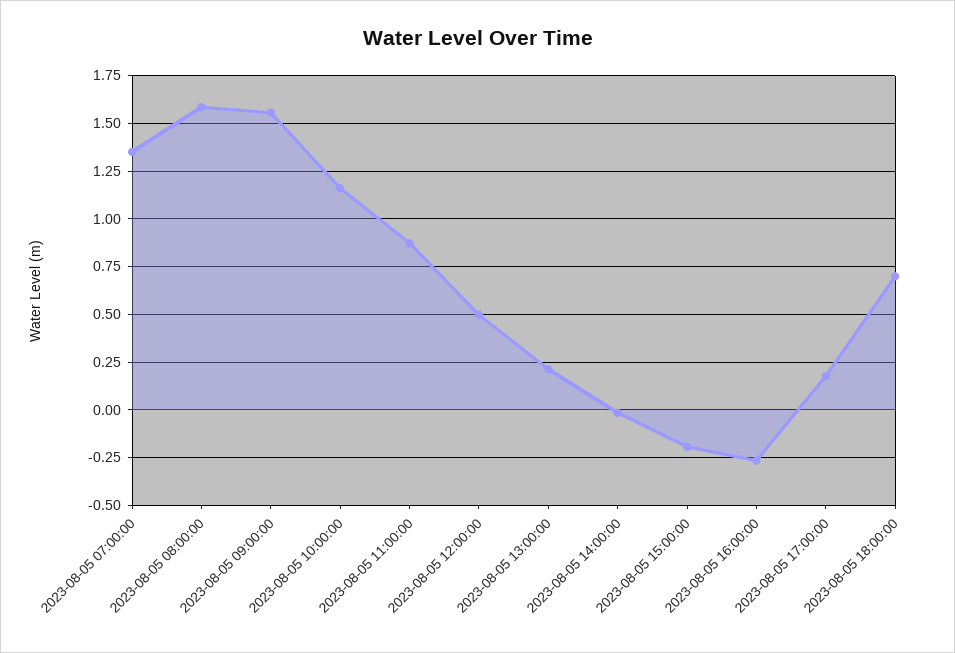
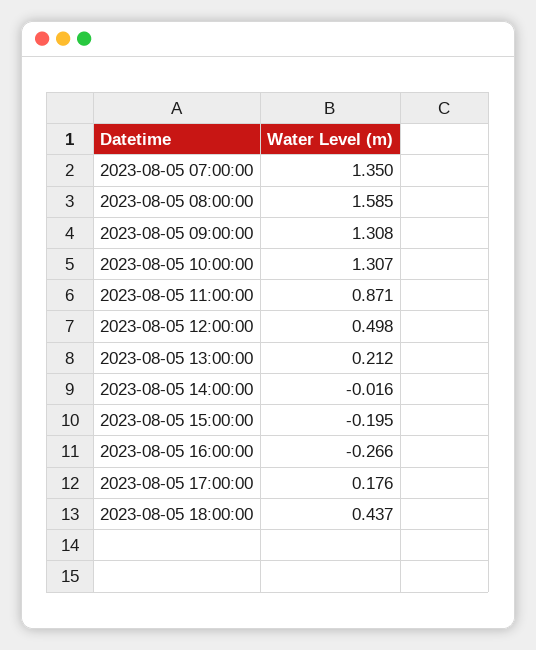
  {
    "2023-08-05 07:00:00": 1.35,
    "2023-08-05 08:00:00": 1.585,
-   "2023-08-05 09:00:00": 1.55,
+   "2023-08-05 09:00:00": 1.308,
-   "2023-08-05 10:00:00": 1.15,
+   "2023-08-05 10:00:00": 1.307,
    "2023-08-05 11:00:00": 0.871,
    "2023-08-05 12:00:00": 0.498,
    "2023-08-05 13:00:00": 0.212,
    "2023-08-05 14:00:00": -0.016,
    "2023-08-05 15:00:00": -0.195,
    "2023-08-05 16:00:00": -0.266,
    "2023-08-05 17:00:00": 0.176,
-   "2023-08-05 18:00:00": 0.7
+   "2023-08-05 18:00:00": 0.437
  }

